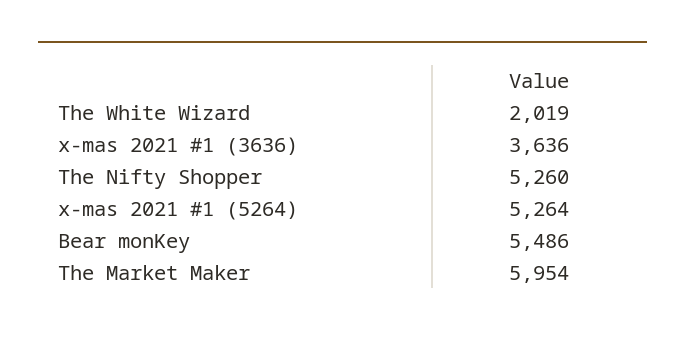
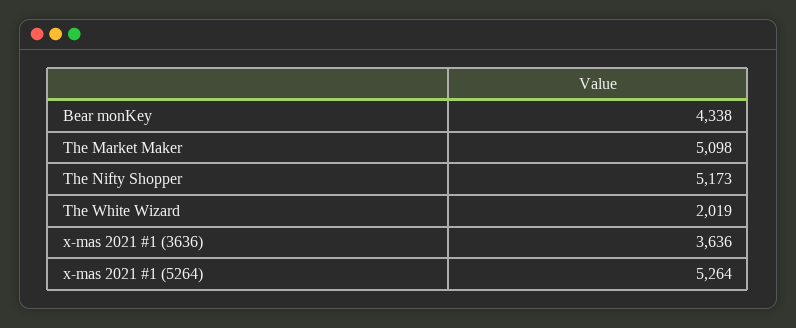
  {
    "The White Wizard": 2019,
    "x-mas 2021 #1 (3636)": 3636,
-   "The Nifty Shopper": 5260,
+   "The Nifty Shopper": 5173,
    "x-mas 2021 #1 (5264)": 5264,
-   "Bear monKey": 5486,
+   "Bear monKey": 4338,
-   "The Market Maker": 5954
+   "The Market Maker": 5098
  }

